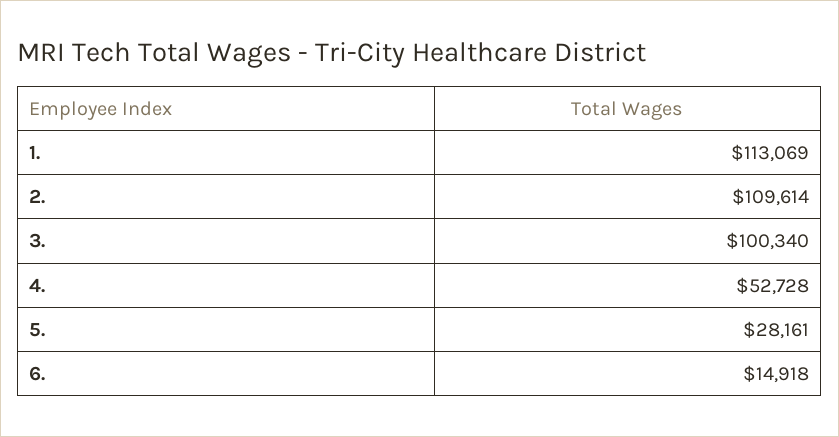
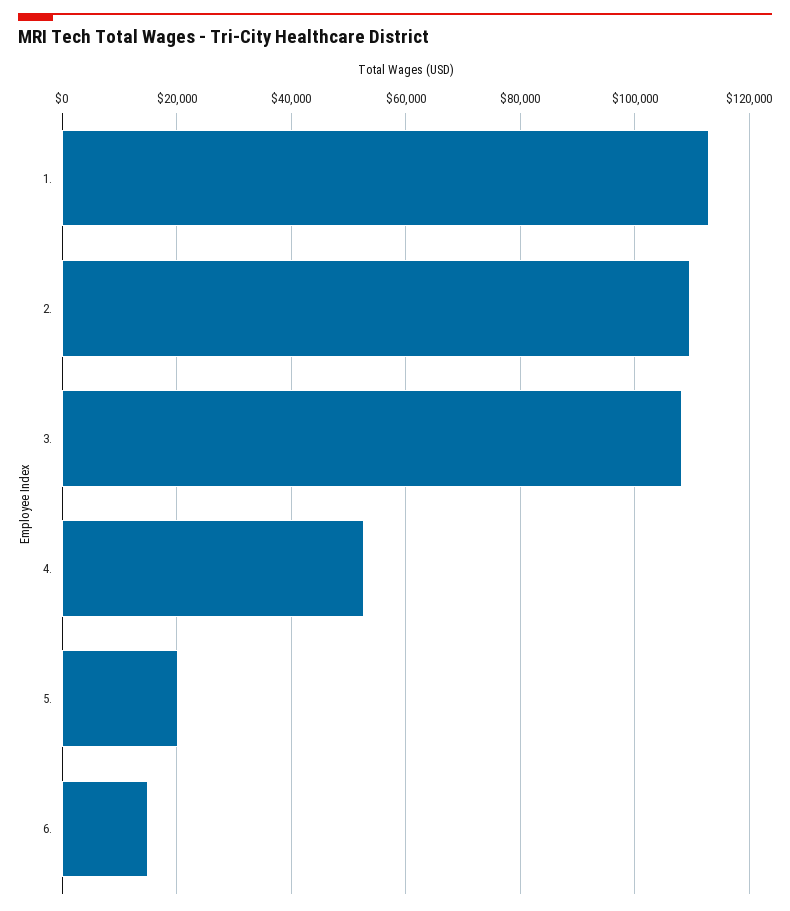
  {
    "1.": 113069,
    "2.": 109614,
-   "3.": 100340,
+   "3.": 108000,
    "4.": 52728,
-   "5.": 28161,
+   "5.": 20000,
    "6.": 14918
  }

